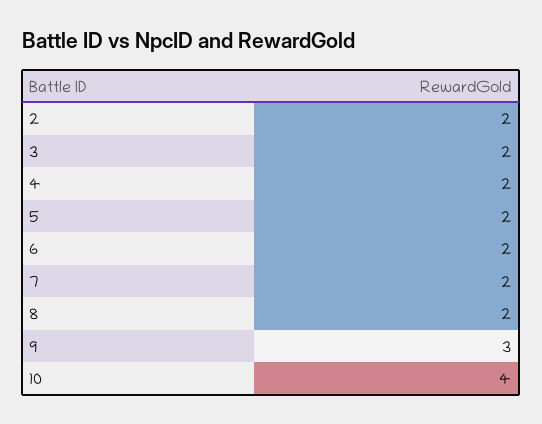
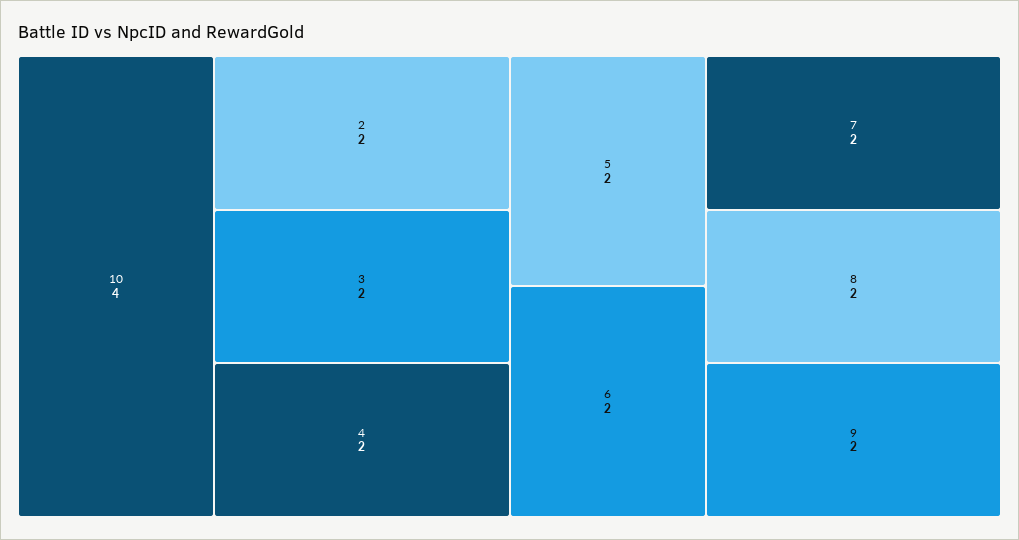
  {
    "2": 2,
    "3": 2,
    "4": 2,
    "5": 2,
    "6": 2,
    "7": 2,
    "8": 2,
-   "9": 3,
+   "9": 2,
    "10": 4
  }

